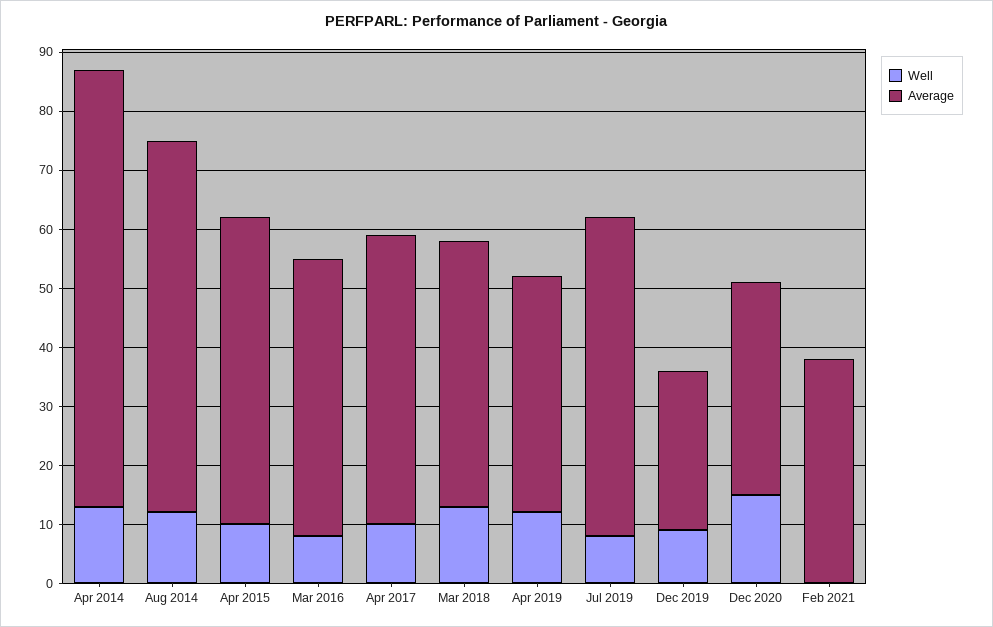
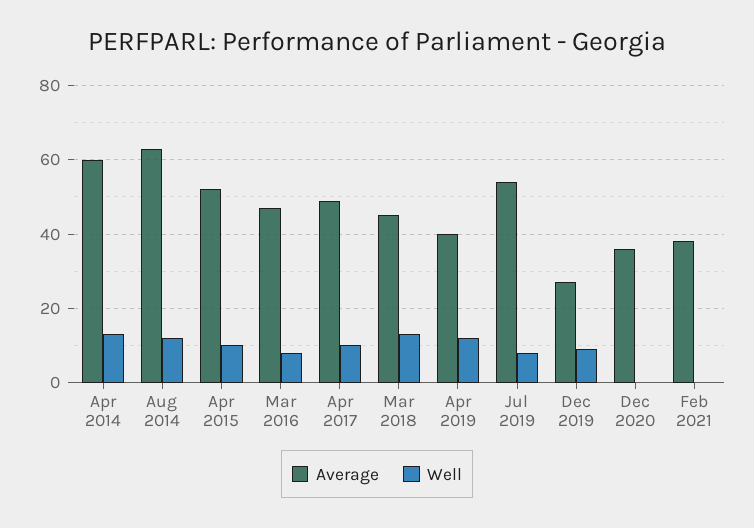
  {
    "Well": {
      "Apr 2014": 15,
      "Aug 2014": 10,
      "Apr 2015": 10,
      "Mar 2016": 10,
      "Apr 2017": 10,
      "Mar 2018": 15,
      "Apr 2019": 10,
      "Jul 2019": 10,
      "Dec 2019": 10,
-     "Dec 2020": 15,
+     "Dec 2020": 0,
      "Feb 2021": 0
    },
    "Average": {
-     "Apr 2014": 75,
+     "Apr 2014": 60,
      "Aug 2014": 65,
      "Apr 2015": 50,
      "Mar 2016": 45,
      "Apr 2017": 50,
      "Mar 2018": 45,
      "Apr 2019": 40,
      "Jul 2019": 55,
      "Dec 2019": 25,
      "Dec 2020": 35,
      "Feb 2021": 40
    }
  }

